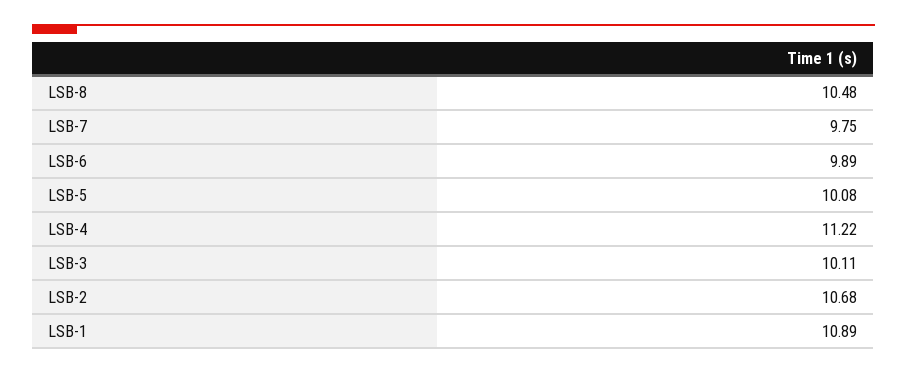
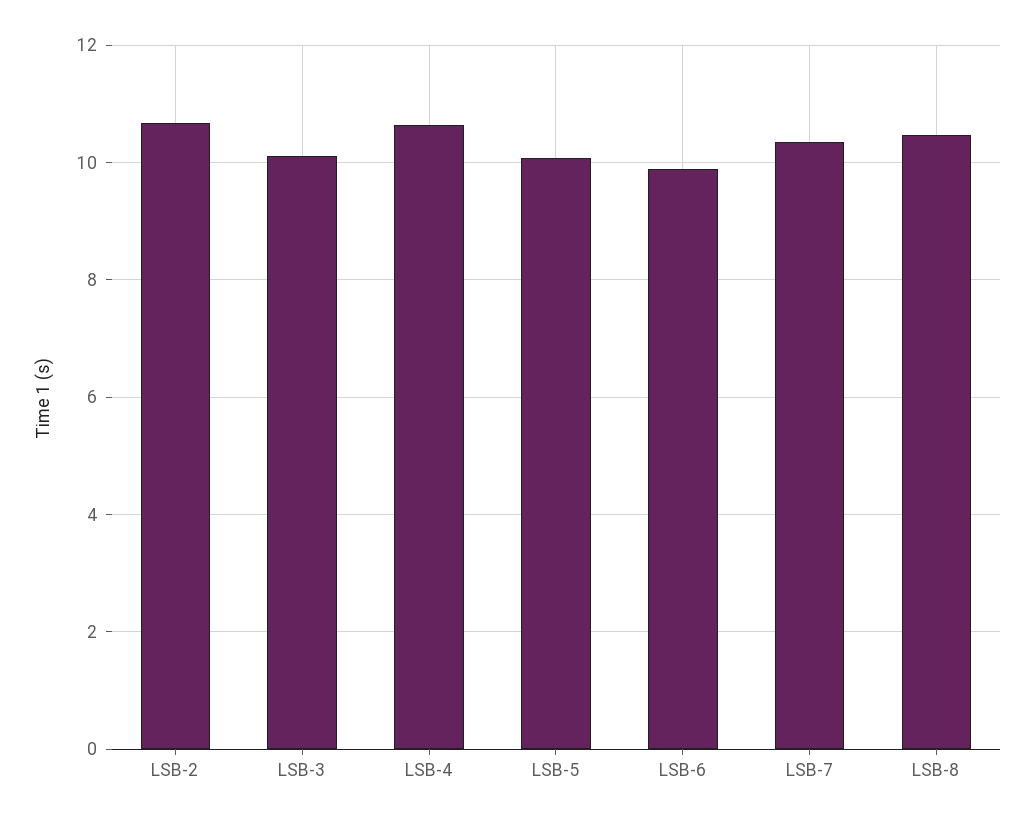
  {
    "LSB-8": 10.48,
-   "LSB-7": 9.75,
+   "LSB-7": 10.4,
    "LSB-6": 9.89,
    "LSB-5": 10.08,
-   "LSB-4": 11.22,
+   "LSB-4": 10.6,
    "LSB-3": 10.11,
-   "LSB-2": 10.68,
+   "LSB-2": 10.68
-   "LSB-1": 10.89
  }

